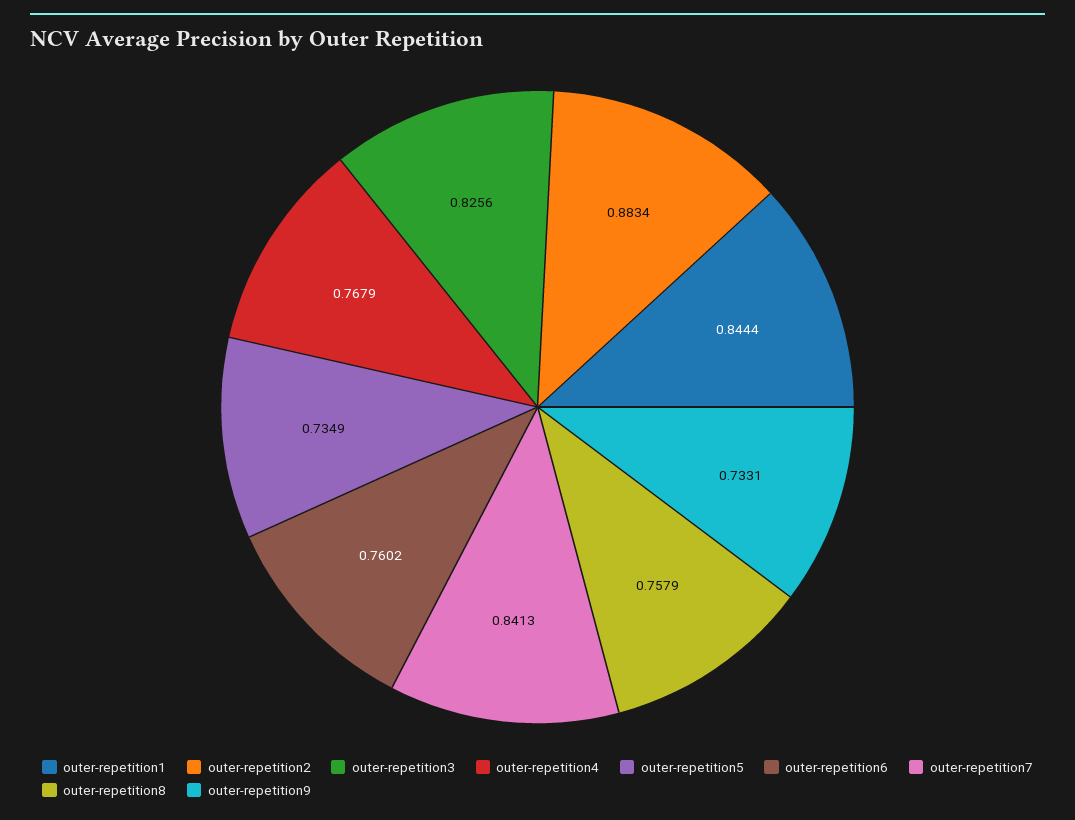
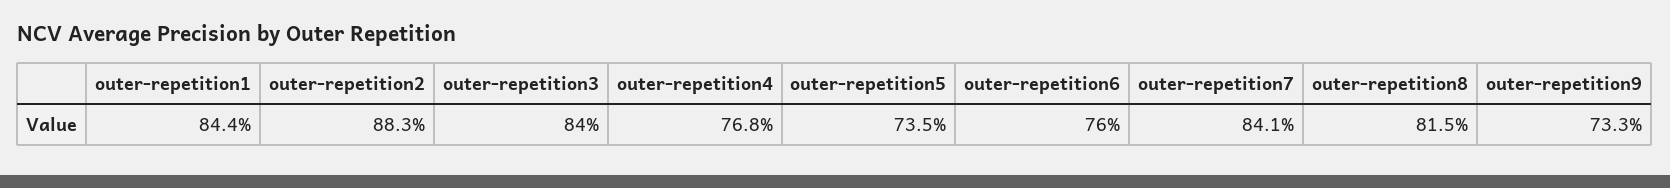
  {
    "outer-repetition1": 0.8444,
    "outer-repetition2": 0.8834,
-   "outer-repetition3": 0.8256,
+   "outer-repetition3": 0.84,
    "outer-repetition4": 0.7679,
    "outer-repetition5": 0.7349,
    "outer-repetition6": 0.7602,
    "outer-repetition7": 0.8413,
-   "outer-repetition8": 0.7579,
+   "outer-repetition8": 0.815,
    "outer-repetition9": 0.7331
  }

